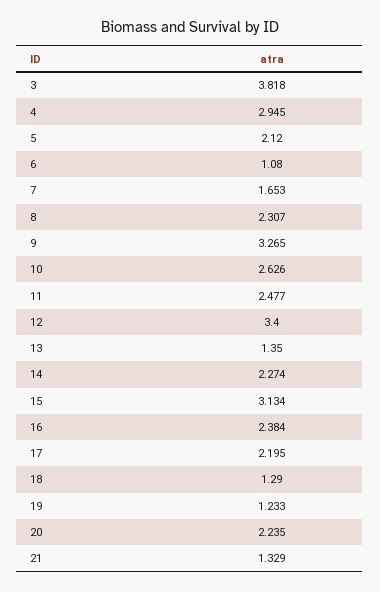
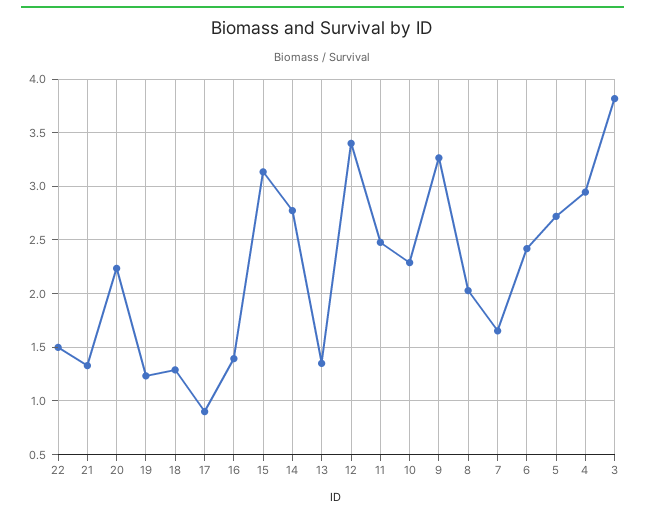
  {
    "3": 3.818,
    "4": 2.945,
-   "5": 2.12,
+   "5": 2.7,
-   "6": 1.08,
+   "6": 2.4,
    "7": 1.653,
-   "8": 2.307,
+   "8": 2,
    "9": 3.265,
-   "10": 2.626,
+   "10": 2.3,
    "11": 2.477,
    "12": 3.4,
    "13": 1.35,
-   "14": 2.274,
+   "14": 2.8,
    "15": 3.134,
-   "16": 2.384,
+   "16": 1.4,
-   "17": 2.195,
+   "17": 0.9,
    "18": 1.29,
    "19": 1.233,
    "20": 2.235,
-   "21": 1.329
+   "21": 1.329,
+   "22": 1.5
  }

